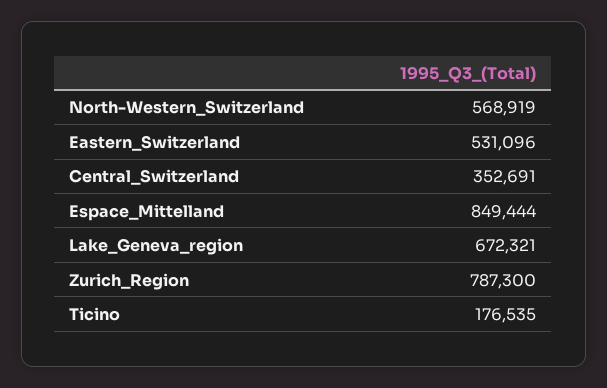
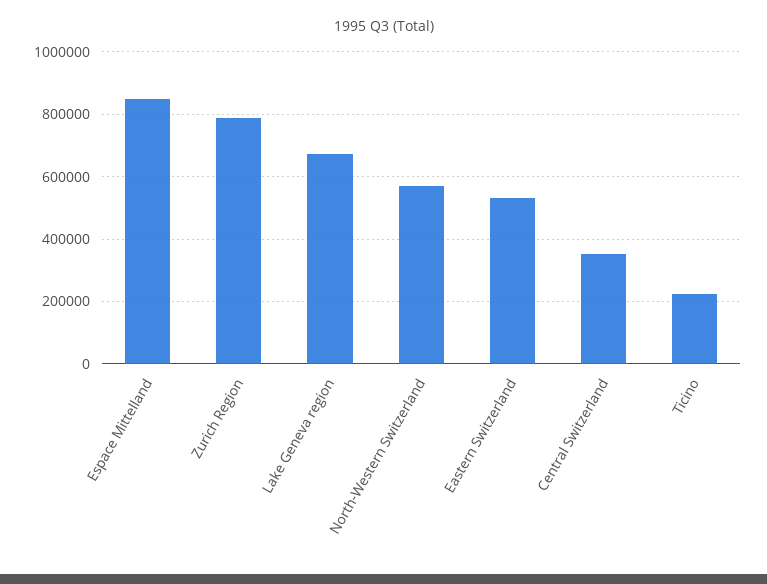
  {
    "North-Western_Switzerland": 568919,
    "Eastern_Switzerland": 531096,
    "Central_Switzerland": 352691,
    "Espace_Mittelland": 849444,
    "Lake_Geneva_region": 672321,
    "Zurich_Region": 787300,
-   "Ticino": 176535
+   "Ticino": 220000
  }

